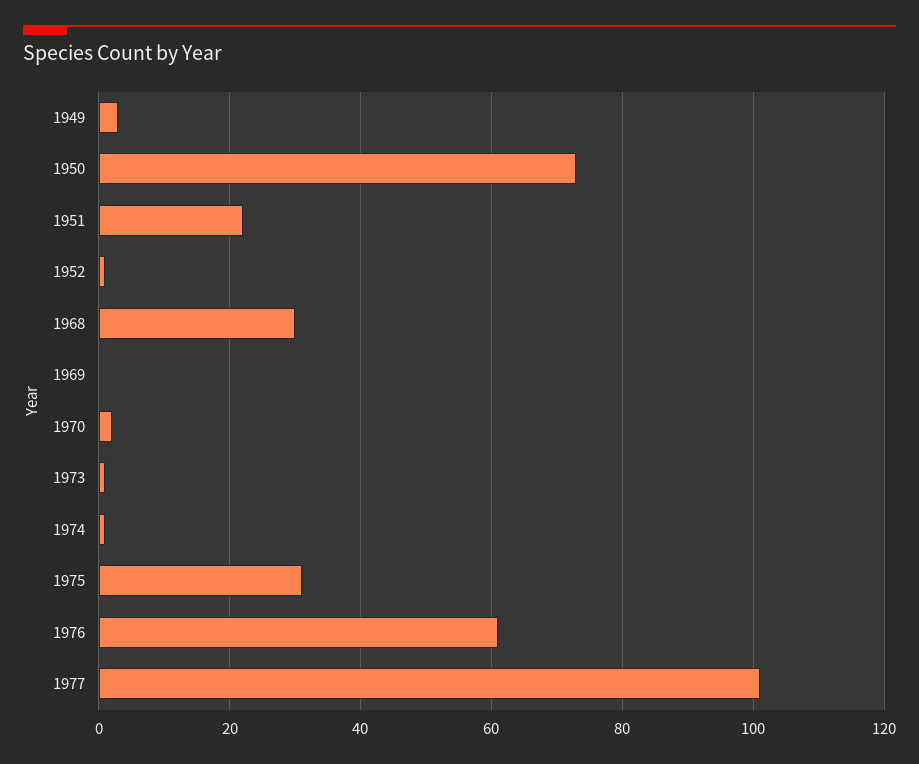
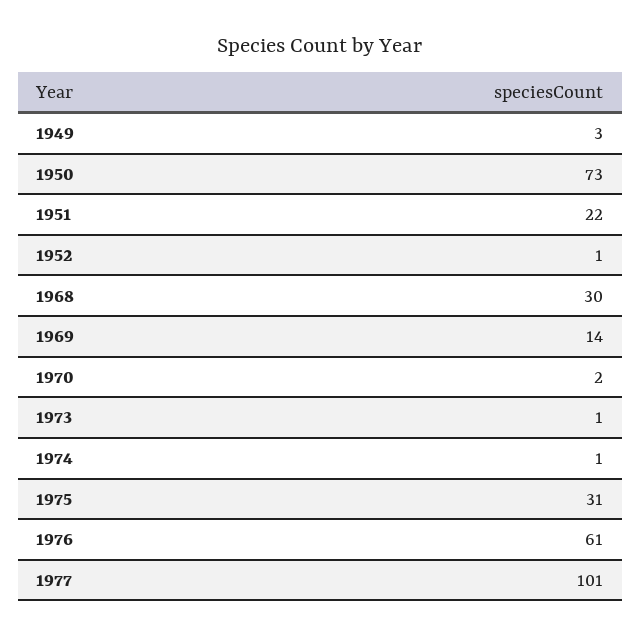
  {
    "1949": 3,
    "1950": 73,
    "1951": 22,
    "1952": 1,
    "1968": 30,
-   "1969": 0,
+   "1969": 14,
    "1970": 2,
    "1973": 1,
    "1974": 1,
    "1975": 31,
    "1976": 61,
    "1977": 101
  }

